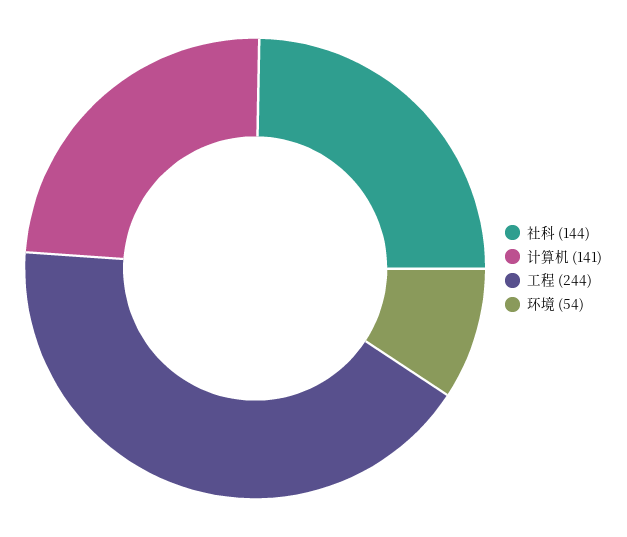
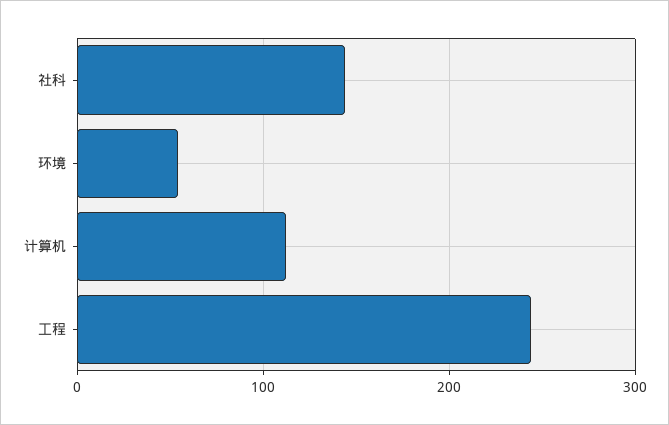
  {
    "社科": 144,
-   "计算机": 141,
+   "计算机": 110,
    "工程": 244,
    "环境": 54
  }

